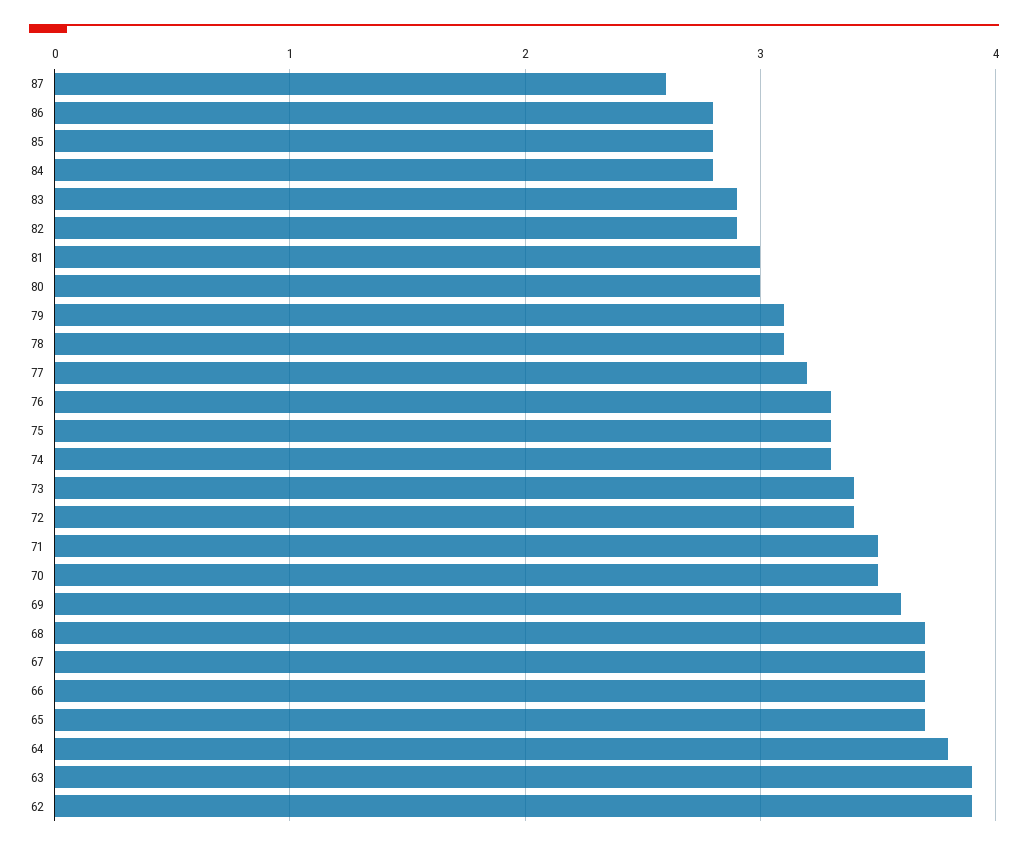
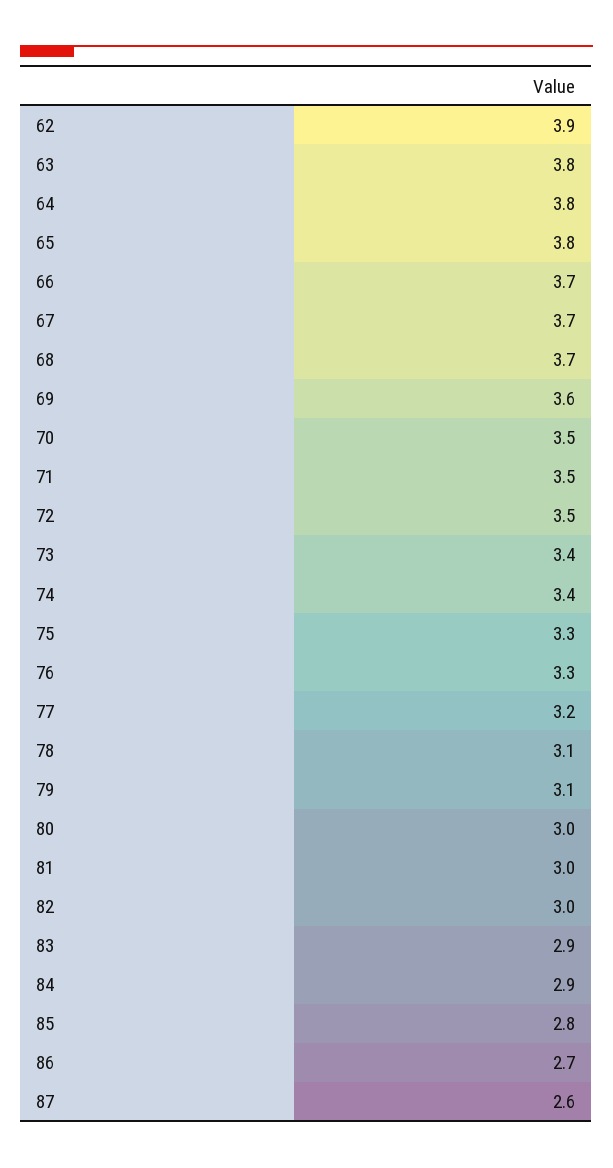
  {
    "87": 2.6,
-   "86": 2.8,
+   "86": 2.7,
    "85": 2.8,
-   "84": 2.8,
+   "84": 2.9,
    "83": 2.9,
-   "82": 2.9,
+   "82": 3,
    "81": 3,
    "80": 3,
    "79": 3.1,
    "78": 3.1,
    "77": 3.2,
    "76": 3.3,
    "75": 3.3,
-   "74": 3.3,
+   "74": 3.4,
    "73": 3.4,
-   "72": 3.4,
+   "72": 3.5,
    "71": 3.5,
    "70": 3.5,
    "69": 3.6,
    "68": 3.7,
    "67": 3.7,
    "66": 3.7,
-   "65": 3.7,
+   "65": 3.8,
    "64": 3.8,
-   "63": 3.9,
+   "63": 3.8,
    "62": 3.9
  }

